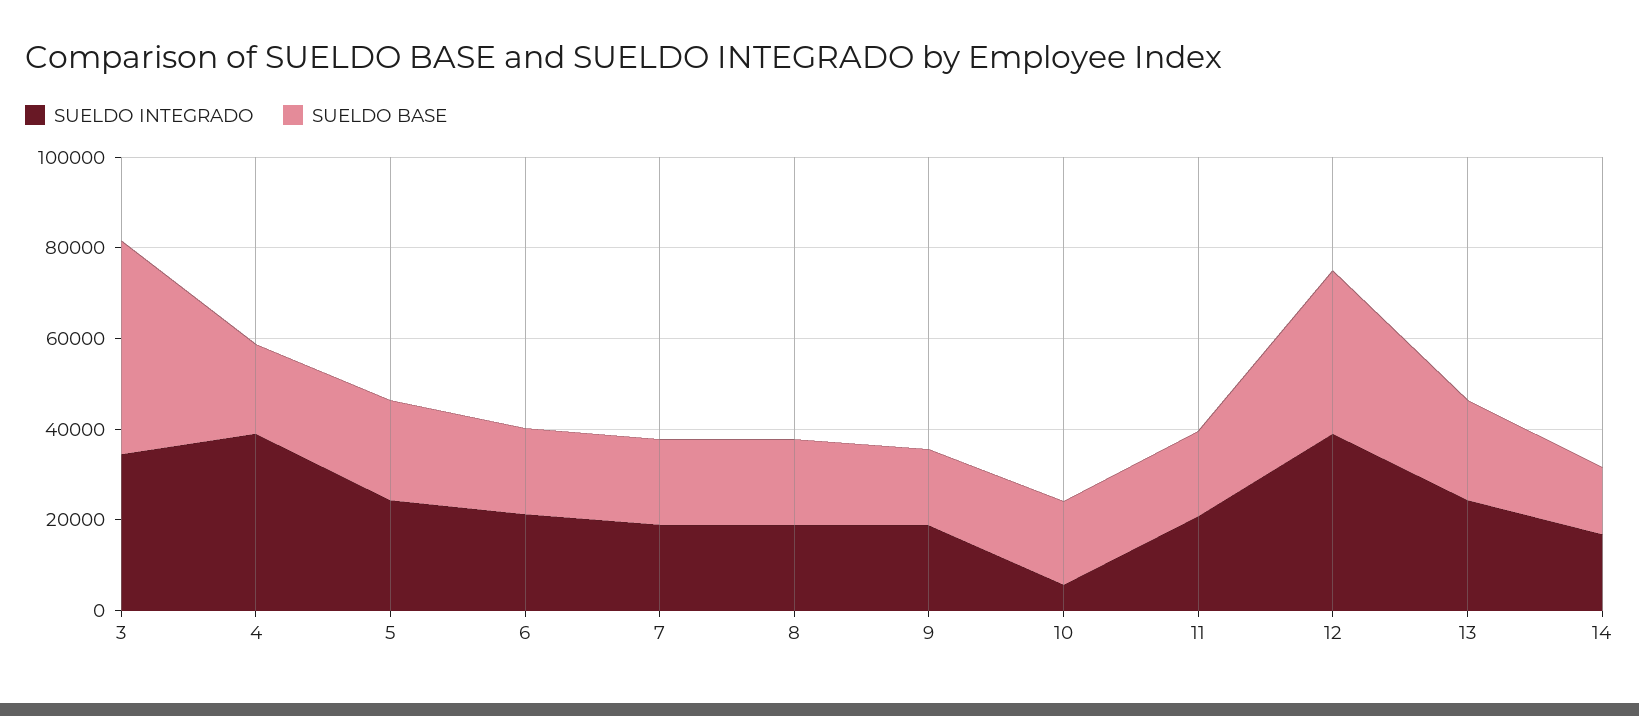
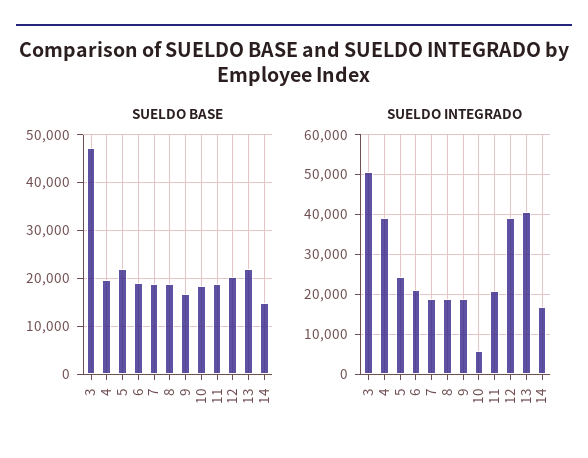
  {
    "SUELDO INTEGRADO": {
-     "3": 35000,
+     "3": 50000,
      "4": 40000,
      "5": 24000,
      "6": 22000,
      "7": 18000,
      "8": 18000,
      "9": 18000,
      "10": 6000,
      "11": 20000,
      "12": 40000,
-     "13": 25000,
+     "13": 40000,
      "14": 16000
    },
    "SUELDO BASE": {
      "3": 48000,
      "4": 20000,
      "5": 22000,
      "6": 20000,
      "7": 18000,
      "8": 18000,
      "9": 16000,
      "10": 18000,
      "11": 18000,
-     "12": 35000,
+     "12": 20000,
      "13": 22000,
      "14": 14000
    }
  }

